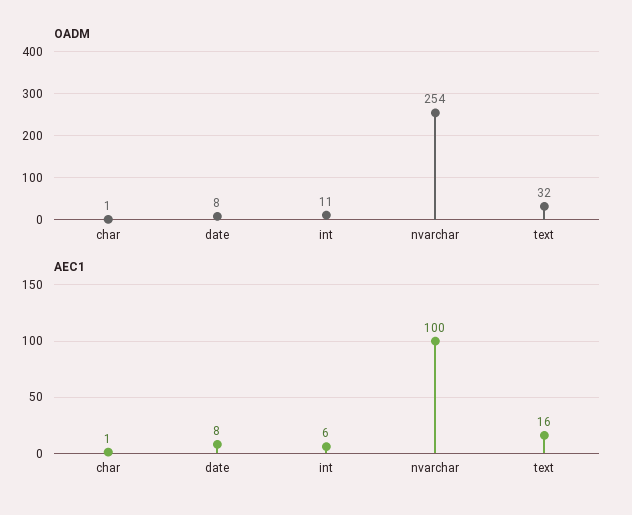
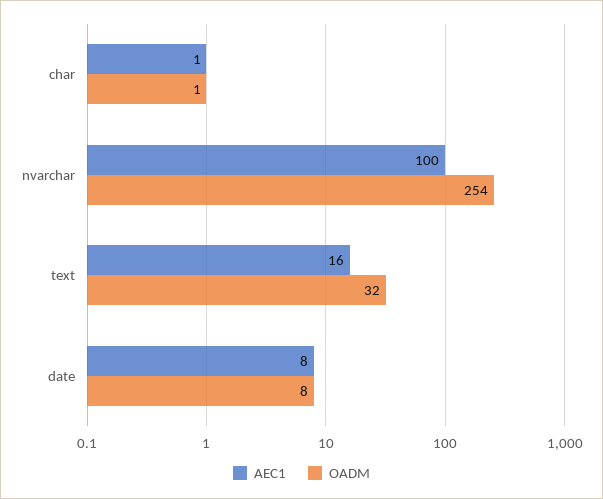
  {
    "OADM": {
      "char": 1,
      "date": 8,
-     "int": 11,
      "nvarchar": 254,
      "text": 32
    },
    "AEC1": {
      "char": 1,
      "date": 8,
-     "int": 6,
      "nvarchar": 100,
      "text": 16
    }
  }

